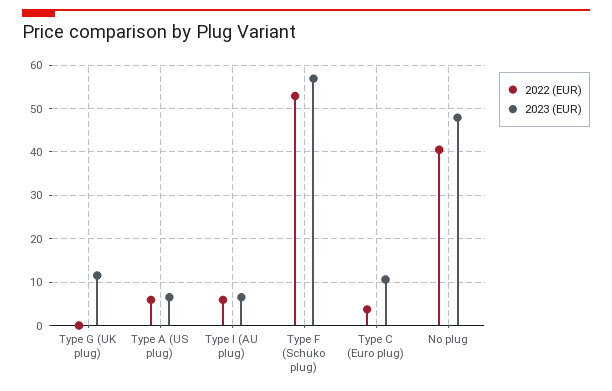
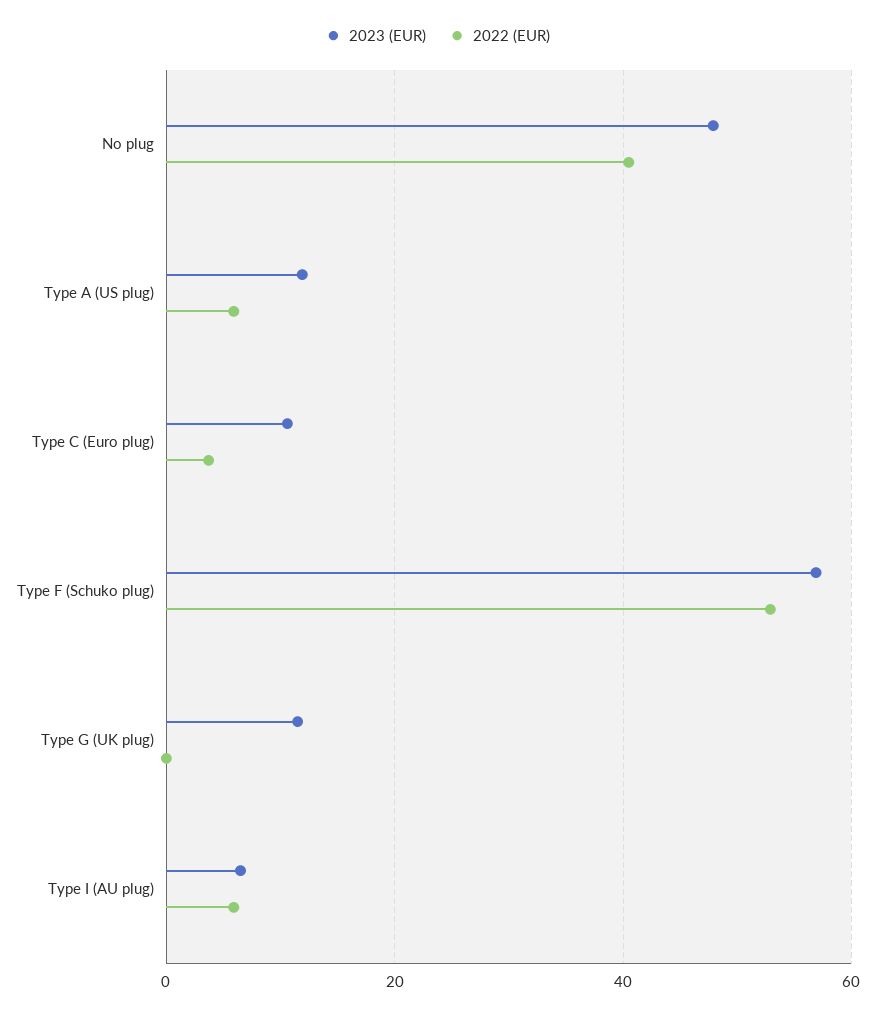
  {
    "2022 (EUR)": {
      "Type G (UK plug)": 0,
      "Type A (US plug)": 6,
      "Type I (AU plug)": 6,
      "Type F (Schuko plug)": 52,
      "Type C (Euro plug)": 4,
      "No plug": 40
    },
    "2023 (EUR)": {
      "Type G (UK plug)": 12,
-     "Type A (US plug)": 6,
+     "Type A (US plug)": 12,
      "Type I (AU plug)": 6,
      "Type F (Schuko plug)": 56,
      "Type C (Euro plug)": 10,
      "No plug": 48
    }
  }

